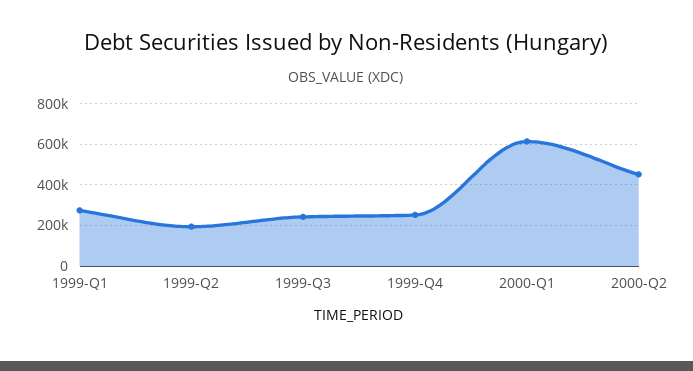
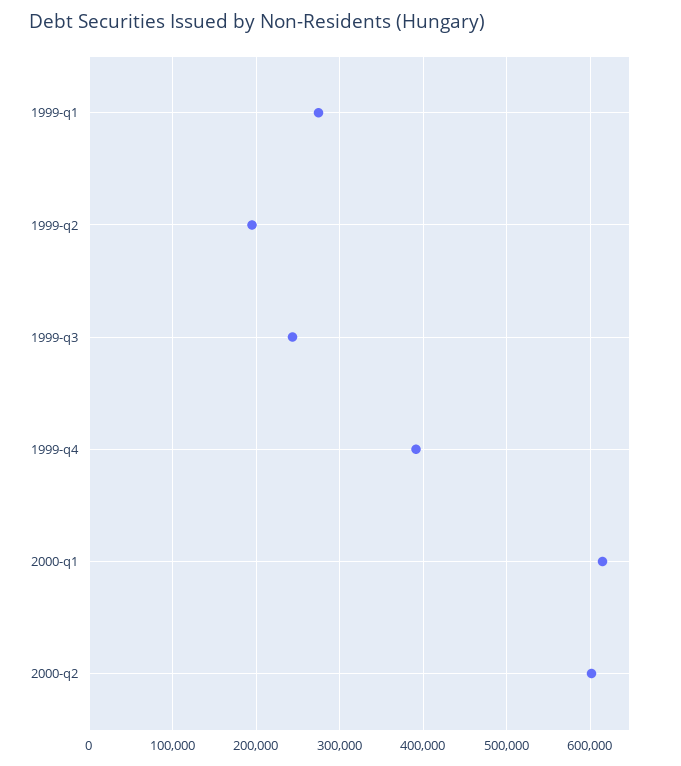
  {
    "1999-Q1": 270000,
    "1999-Q2": 190000,
    "1999-Q3": 240000,
-   "1999-Q4": 250000,
+   "1999-Q4": 390000,
    "2000-Q1": 610000,
-   "2000-Q2": 450000
+   "2000-Q2": 600000
  }

